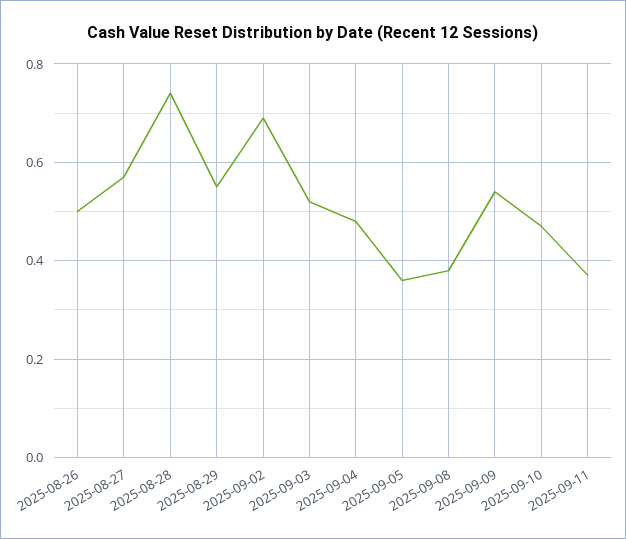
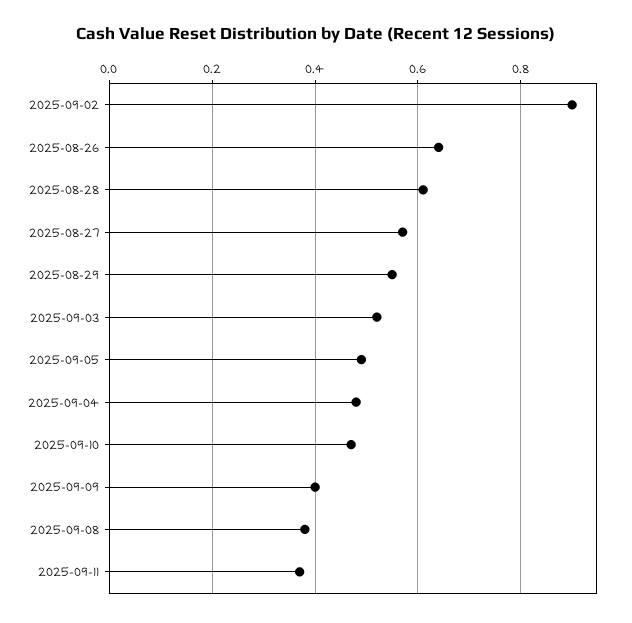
  {
-   "2025-08-26": 0.5,
+   "2025-08-26": 0.65,
    "2025-08-27": 0.55,
-   "2025-08-28": 0.75,
+   "2025-08-28": 0.6,
    "2025-08-29": 0.55,
-   "2025-09-02": 0.7,
+   "2025-09-02": 0.9,
    "2025-09-03": 0.5,
    "2025-09-04": 0.5,
-   "2025-09-05": 0.35,
+   "2025-09-05": 0.5,
    "2025-09-08": 0.4,
-   "2025-09-09": 0.55,
+   "2025-09-09": 0.4,
    "2025-09-10": 0.45,
    "2025-09-11": 0.35
  }

